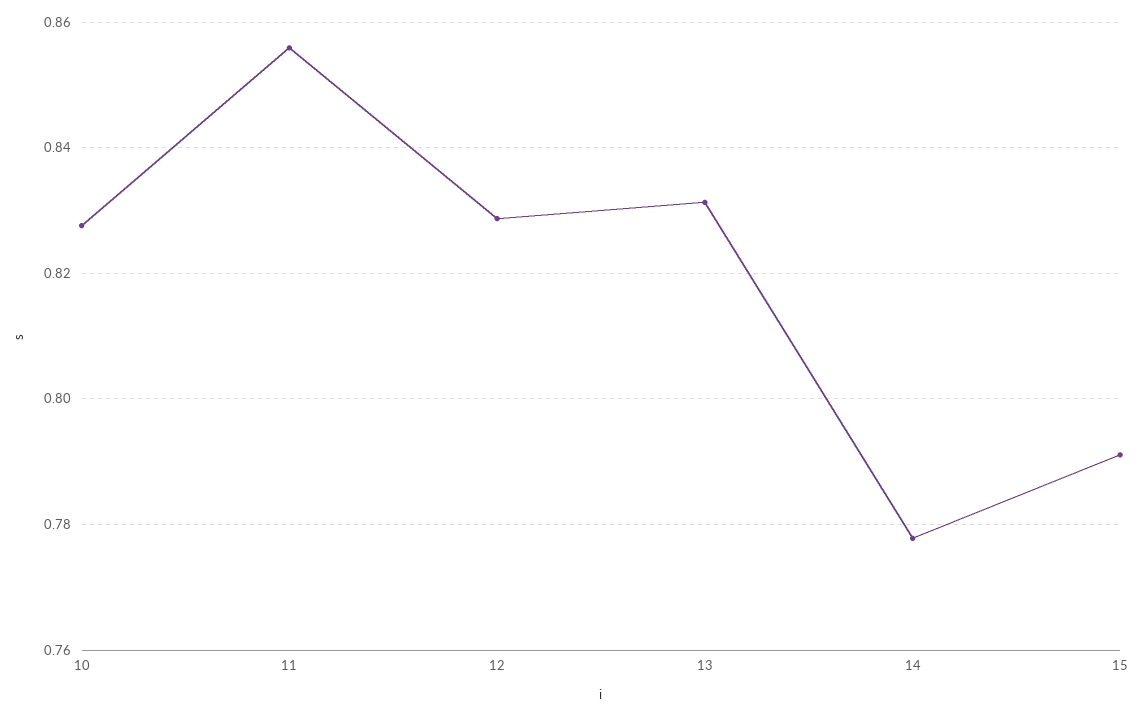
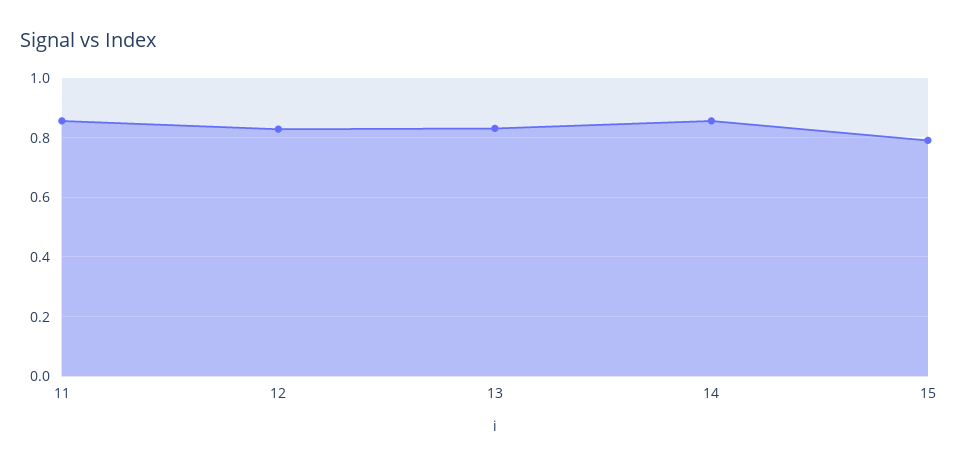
  {
-   "10": 0.828,
    "11": 0.856,
    "12": 0.828,
    "13": 0.832,
-   "14": 0.778,
+   "14": 0.85,
    "15": 0.792
  }

